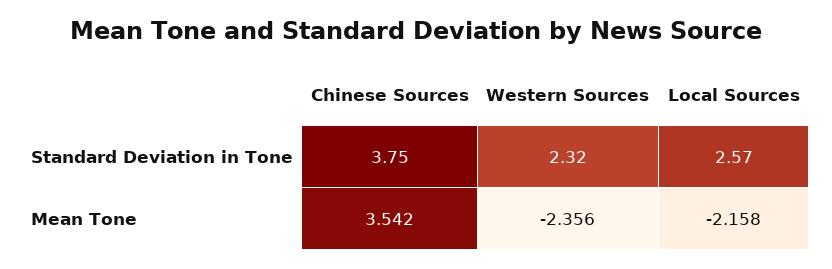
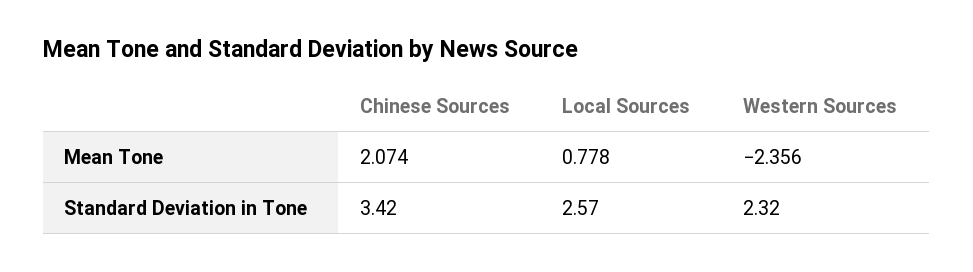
  {
    "Chinese Sources": {
-     "Standard Deviation in Tone": 3.75,
+     "Standard Deviation in Tone": 3.42,
-     "Mean Tone": 3.542
+     "Mean Tone": 2.074
    },
    "Western Sources": {
      "Standard Deviation in Tone": 2.32,
      "Mean Tone": -2.356
    },
    "Local Sources": {
      "Standard Deviation in Tone": 2.57,
-     "Mean Tone": -2.158
+     "Mean Tone": 0.778
    }
  }

